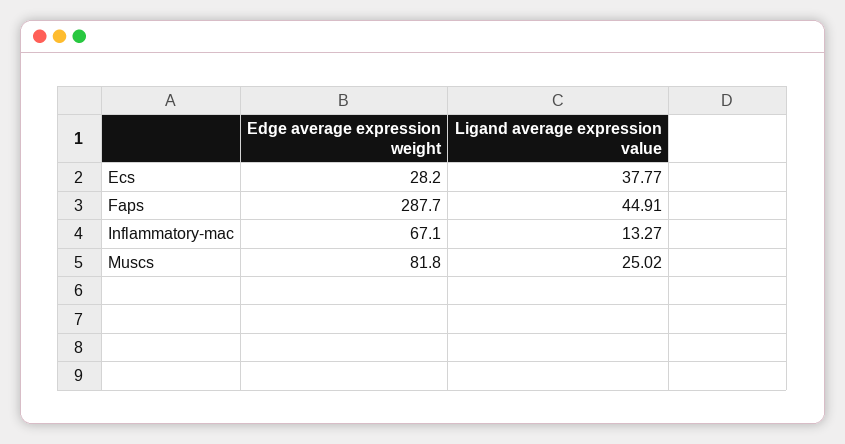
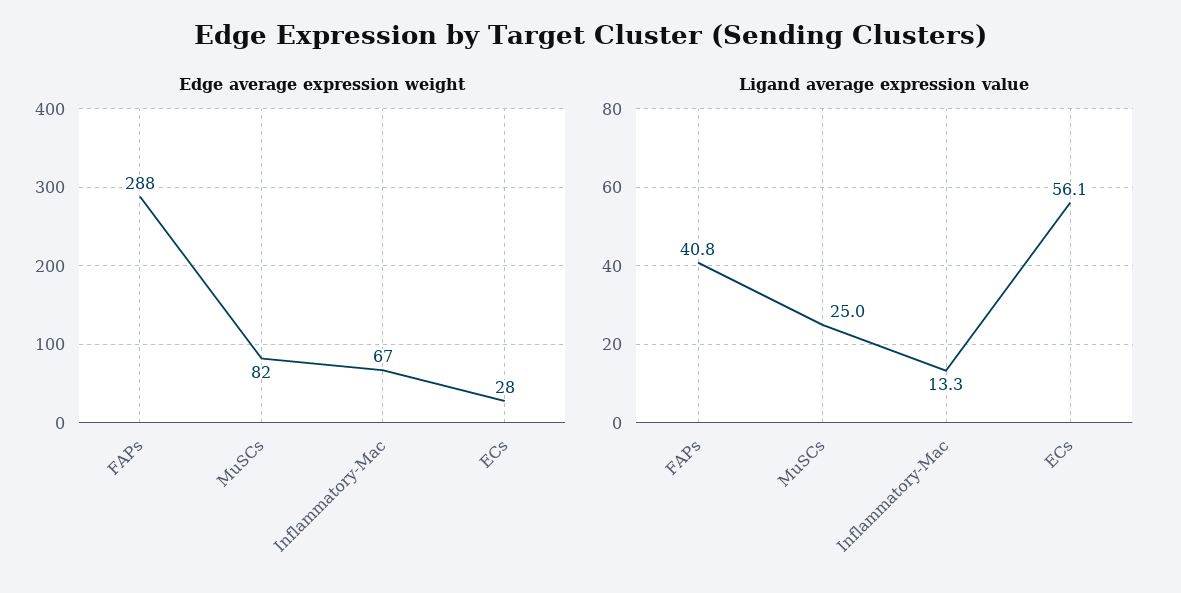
  {
    "Edge average expression weight": {
      "Ecs": 28.2,
      "Faps": 287.7,
      "Inflammatory-mac": 67.1,
      "Muscs": 81.8
    },
    "Ligand average expression value": {
-     "Ecs": 37.77,
+     "Ecs": 56.1,
-     "Faps": 44.91,
+     "Faps": 40.8,
      "Inflammatory-mac": 13.27,
      "Muscs": 25.02
    }
  }

